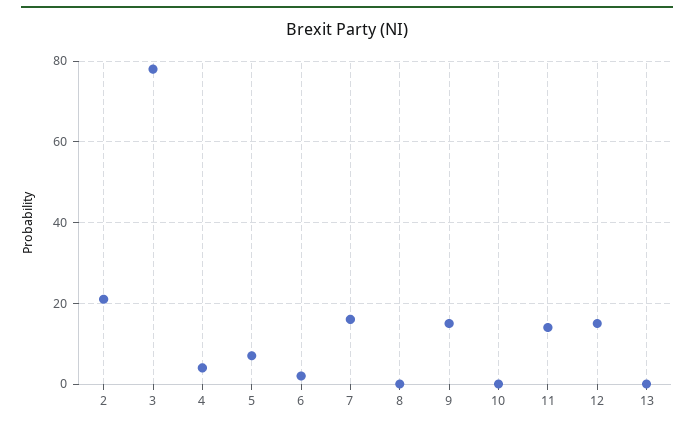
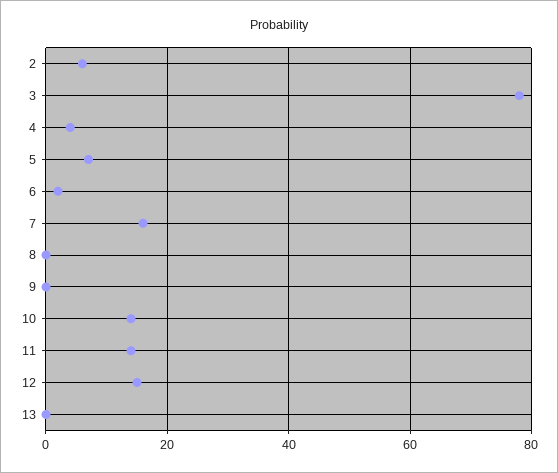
  {
-   "2": 20,
+   "2": 5,
    "3": 80,
    "4": 5,
    "5": 5,
    "6": 0,
    "7": 15,
    "8": 0,
-   "9": 15,
+   "9": 0,
-   "10": 0,
+   "10": 15,
    "11": 15,
    "12": 15,
    "13": 0
  }

